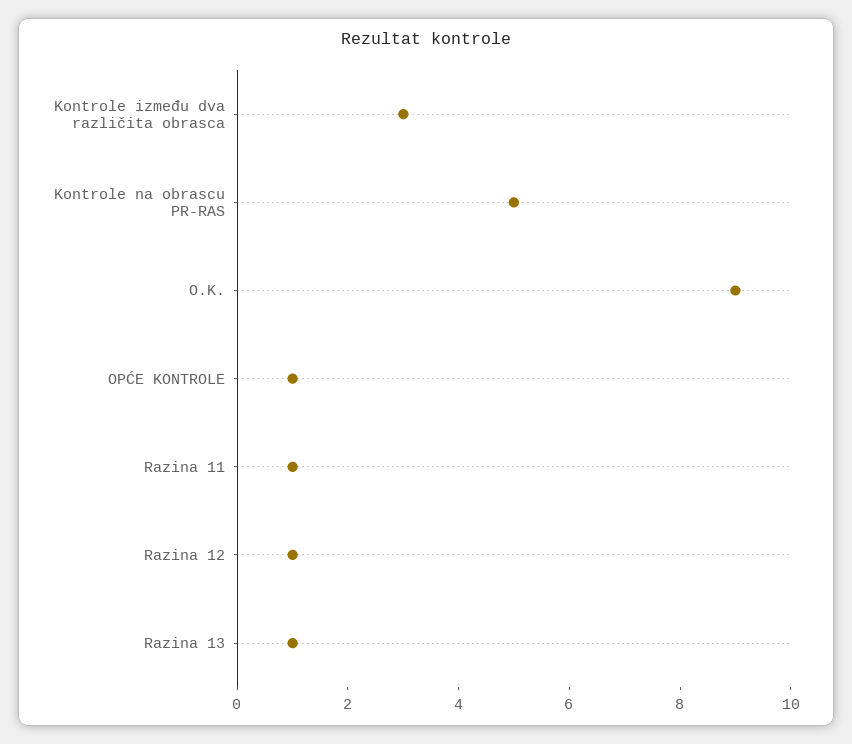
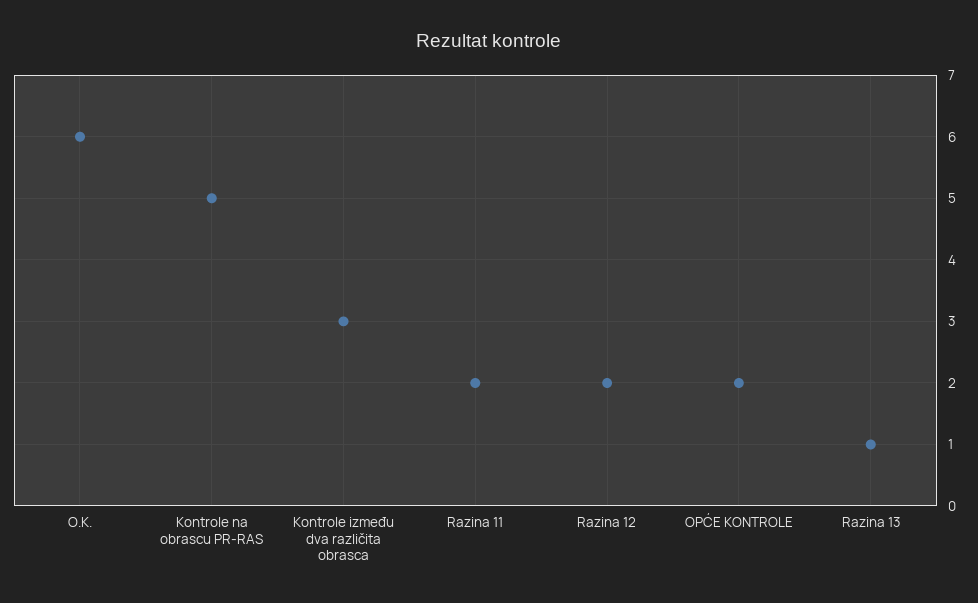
  {
    "Kontrole između dva različita obrasca": 3,
    "Kontrole na obrascu PR-RAS": 5,
-   "O.K.": 9,
+   "O.K.": 6,
-   "OPĆE KONTROLE": 1,
+   "OPĆE KONTROLE": 2,
-   "Razina 11": 1,
+   "Razina 11": 2,
-   "Razina 12": 1,
+   "Razina 12": 2,
    "Razina 13": 1
  }

